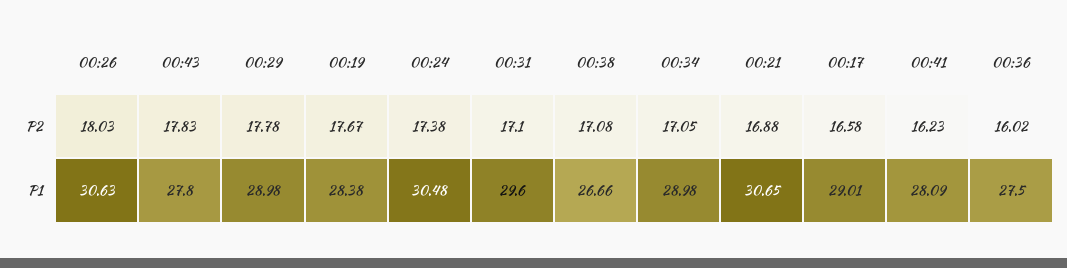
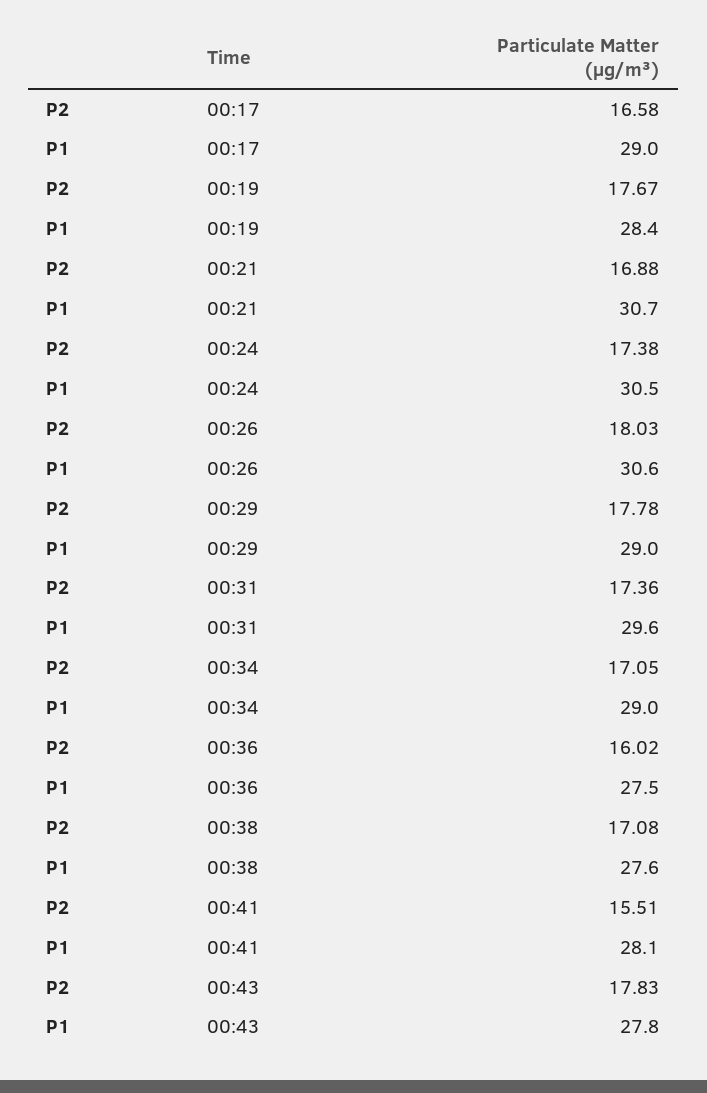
  {
    "00:26": {
      "P2": 18.03,
      "P1": 30.63
    },
    "00:43": {
      "P2": 17.83,
      "P1": 27.8
    },
    "00:29": {
      "P2": 17.78,
      "P1": 28.98
    },
    "00:19": {
      "P2": 17.67,
      "P1": 28.38
    },
    "00:24": {
      "P2": 17.38,
      "P1": 30.48
    },
    "00:31": {
-     "P2": 17.1,
+     "P2": 17.36,
      "P1": 29.6
    },
    "00:38": {
      "P2": 17.08,
-     "P1": 26.66
+     "P1": 27.6
    },
    "00:34": {
      "P2": 17.05,
      "P1": 28.98
    },
    "00:21": {
      "P2": 16.88,
      "P1": 30.65
    },
    "00:17": {
      "P2": 16.58,
      "P1": 29.01
    },
    "00:41": {
-     "P2": 16.23,
+     "P2": 15.51,
      "P1": 28.09
    },
    "00:36": {
      "P2": 16.02,
      "P1": 27.5
    }
  }

